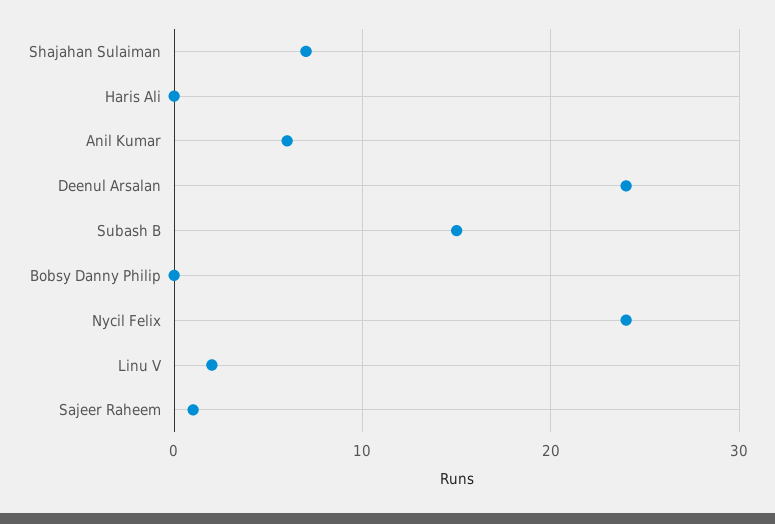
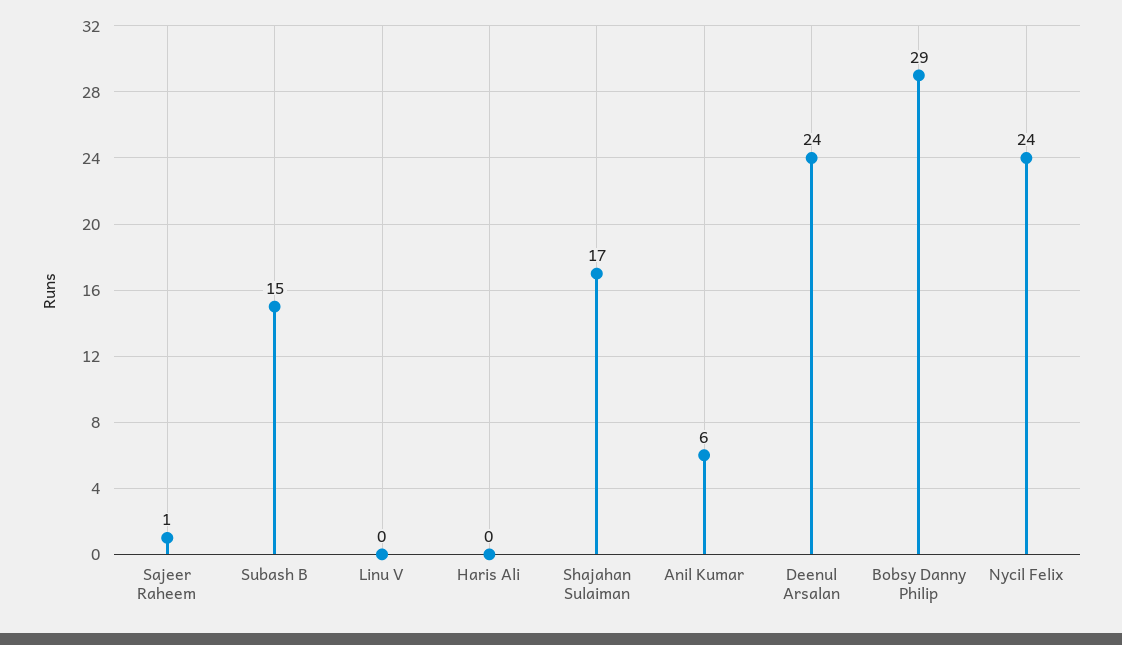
  {
-   "Shajahan Sulaiman": 7,
+   "Shajahan Sulaiman": 17,
    "Haris Ali": 0,
    "Anil Kumar": 6,
    "Deenul Arsalan": 24,
    "Subash B": 15,
-   "Bobsy Danny Philip": 0,
+   "Bobsy Danny Philip": 29,
    "Nycil Felix": 24,
-   "Linu V": 2,
+   "Linu V": 0,
    "Sajeer Raheem": 1
  }

